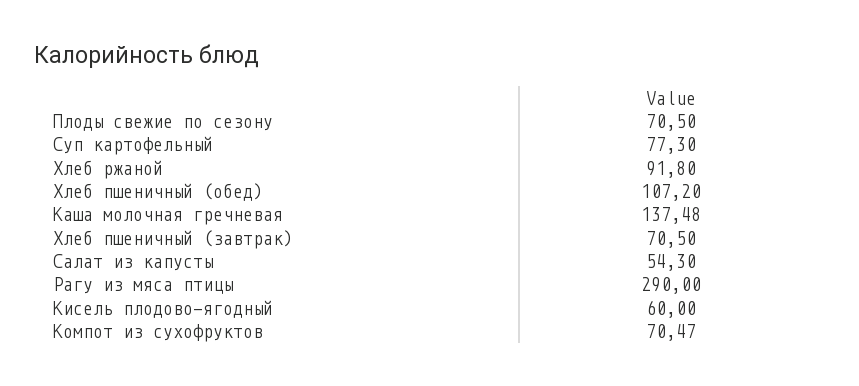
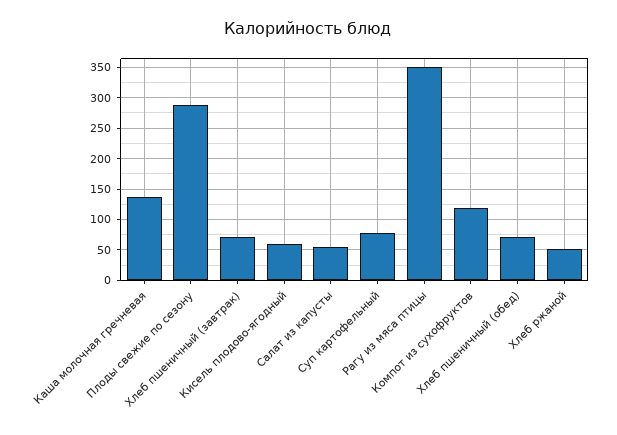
  {
-   "Плоды свежие по сезону": 70.5,
+   "Плоды свежие по сезону": 290,
    "Суп картофельный": 77.3,
-   "Хлеб ржаной": 91.8,
+   "Хлеб ржаной": 50,
-   "Хлеб пшеничный (обед)": 107.2,
+   "Хлеб пшеничный (обед)": 70,
    "Каша молочная гречневая": 137.48,
    "Хлеб пшеничный (завтрак)": 70.5,
    "Салат из капусты": 54.3,
-   "Рагу из мяса птицы": 290,
+   "Рагу из мяса птицы": 350,
    "Кисель плодово-ягодный": 60,
-   "Компот из сухофруктов": 70.47
+   "Компот из сухофруктов": 120
  }

